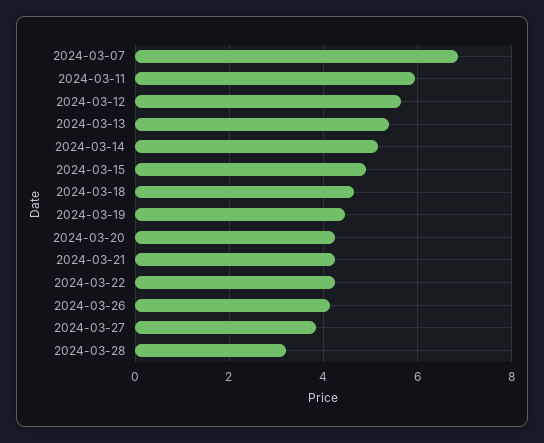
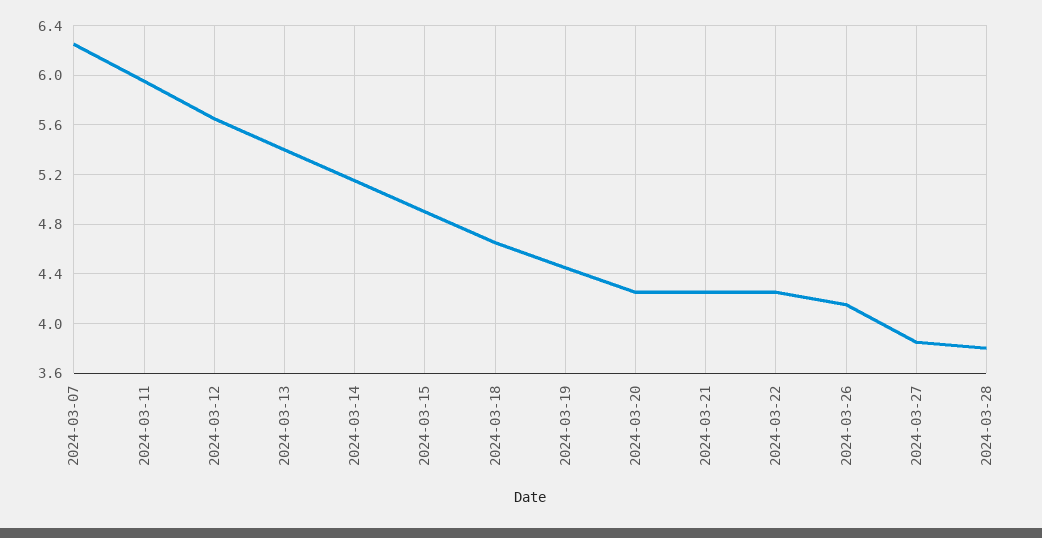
  {
-   "2024-03-07": 6.8,
+   "2024-03-07": 6.25,
    "2024-03-11": 5.95,
    "2024-03-12": 5.65,
    "2024-03-13": 5.4,
    "2024-03-14": 5.15,
    "2024-03-15": 4.9,
    "2024-03-18": 4.65,
    "2024-03-19": 4.45,
    "2024-03-20": 4.25,
    "2024-03-21": 4.25,
    "2024-03-22": 4.25,
    "2024-03-26": 4.15,
    "2024-03-27": 3.85,
-   "2024-03-28": 3.2
+   "2024-03-28": 3.8
  }

